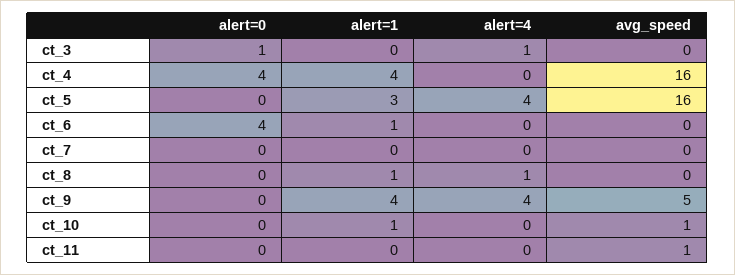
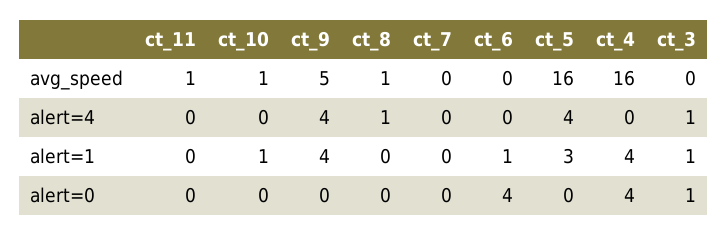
  {
    "alert=0": {
      "ct_3": 1,
      "ct_4": 4,
      "ct_5": 0,
      "ct_6": 4,
      "ct_7": 0,
      "ct_8": 0,
      "ct_9": 0,
      "ct_10": 0,
      "ct_11": 0
    },
    "alert=1": {
-     "ct_3": 0,
+     "ct_3": 1,
      "ct_4": 4,
      "ct_5": 3,
      "ct_6": 1,
      "ct_7": 0,
-     "ct_8": 1,
+     "ct_8": 0,
      "ct_9": 4,
      "ct_10": 1,
      "ct_11": 0
    },
    "alert=4": {
      "ct_3": 1,
      "ct_4": 0,
      "ct_5": 4,
      "ct_6": 0,
      "ct_7": 0,
      "ct_8": 1,
      "ct_9": 4,
      "ct_10": 0,
      "ct_11": 0
    },
    "avg_speed": {
      "ct_3": 0,
      "ct_4": 16,
      "ct_5": 16,
      "ct_6": 0,
      "ct_7": 0,
-     "ct_8": 0,
+     "ct_8": 1,
      "ct_9": 5,
      "ct_10": 1,
      "ct_11": 1
    }
  }

